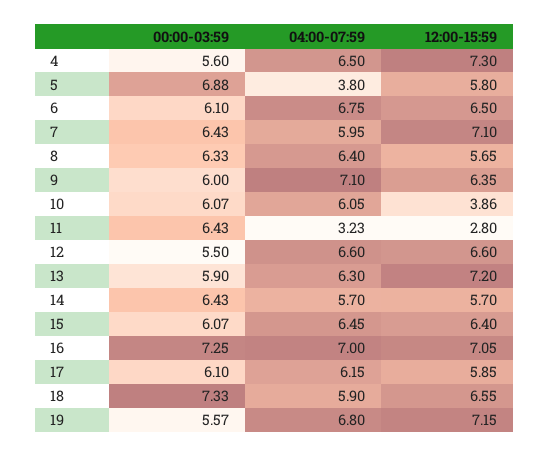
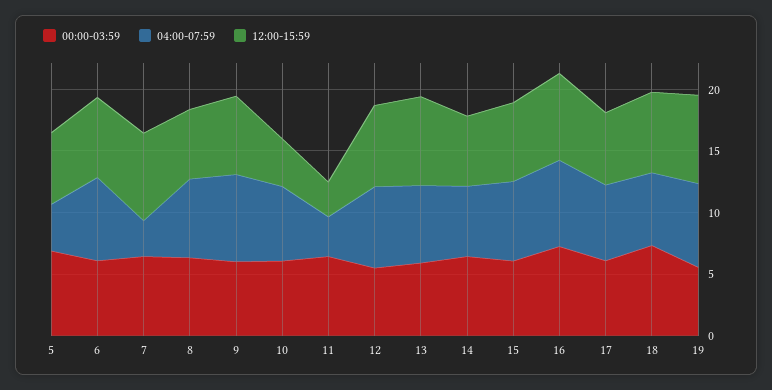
  {
    "00:00-03:59": {
-     "4": 5.6,
      "5": 6.88,
      "6": 6.1,
      "7": 6.43,
      "8": 6.33,
      "9": 6,
      "10": 6.07,
      "11": 6.43,
      "12": 5.5,
      "13": 5.9,
      "14": 6.43,
      "15": 6.07,
      "16": 7.25,
      "17": 6.1,
      "18": 7.33,
      "19": 5.57
    },
    "04:00-07:59": {
-     "4": 6.5,
      "5": 3.8,
      "6": 6.75,
-     "7": 5.95,
+     "7": 3,
      "8": 6.4,
      "9": 7.1,
      "10": 6.05,
      "11": 3.23,
      "12": 6.6,
      "13": 6.3,
      "14": 5.7,
      "15": 6.45,
      "16": 7,
      "17": 6.15,
      "18": 5.9,
      "19": 6.8
    },
    "12:00-15:59": {
-     "4": 7.3,
      "5": 5.8,
      "6": 6.5,
      "7": 7.1,
      "8": 5.65,
      "9": 6.35,
      "10": 3.86,
      "11": 2.8,
      "12": 6.6,
      "13": 7.2,
      "14": 5.7,
      "15": 6.4,
      "16": 7.05,
      "17": 5.85,
      "18": 6.55,
      "19": 7.15
    }
  }

